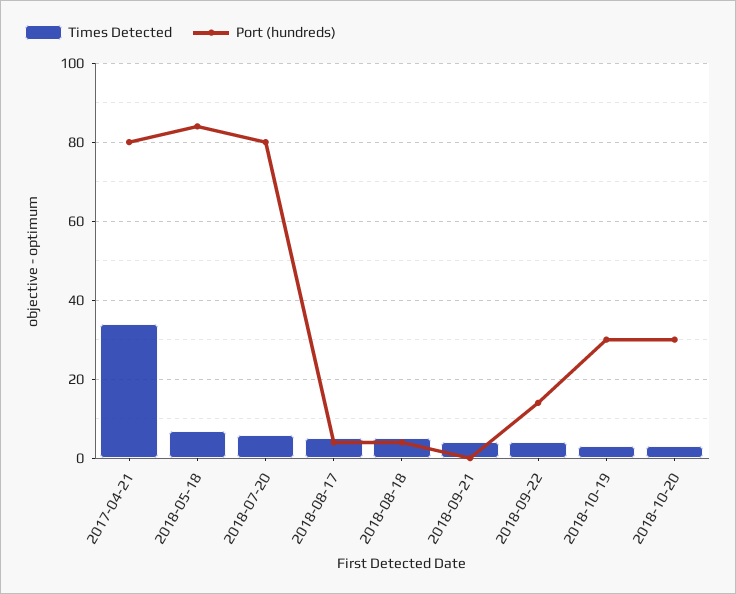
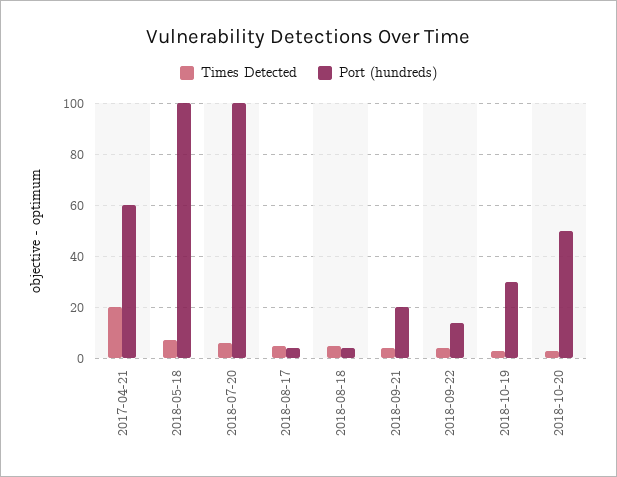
  {
    "Times Detected": {
-     "2017-04-21": 35,
+     "2017-04-21": 20,
      "2018-05-18": 5,
      "2018-07-20": 5,
      "2018-08-17": 5,
      "2018-08-18": 5,
      "2018-09-21": 5,
      "2018-09-22": 5,
      "2018-10-19": 5,
      "2018-10-20": 5
    },
    "Port (hundreds)": {
-     "2017-04-21": 80,
+     "2017-04-21": 60,
-     "2018-05-18": 85,
+     "2018-05-18": 100,
-     "2018-07-20": 80,
+     "2018-07-20": 100,
      "2018-08-17": 5,
      "2018-08-18": 5,
-     "2018-09-21": 0,
+     "2018-09-21": 20,
      "2018-09-22": 15,
      "2018-10-19": 30,
-     "2018-10-20": 30
+     "2018-10-20": 50
    }
  }

